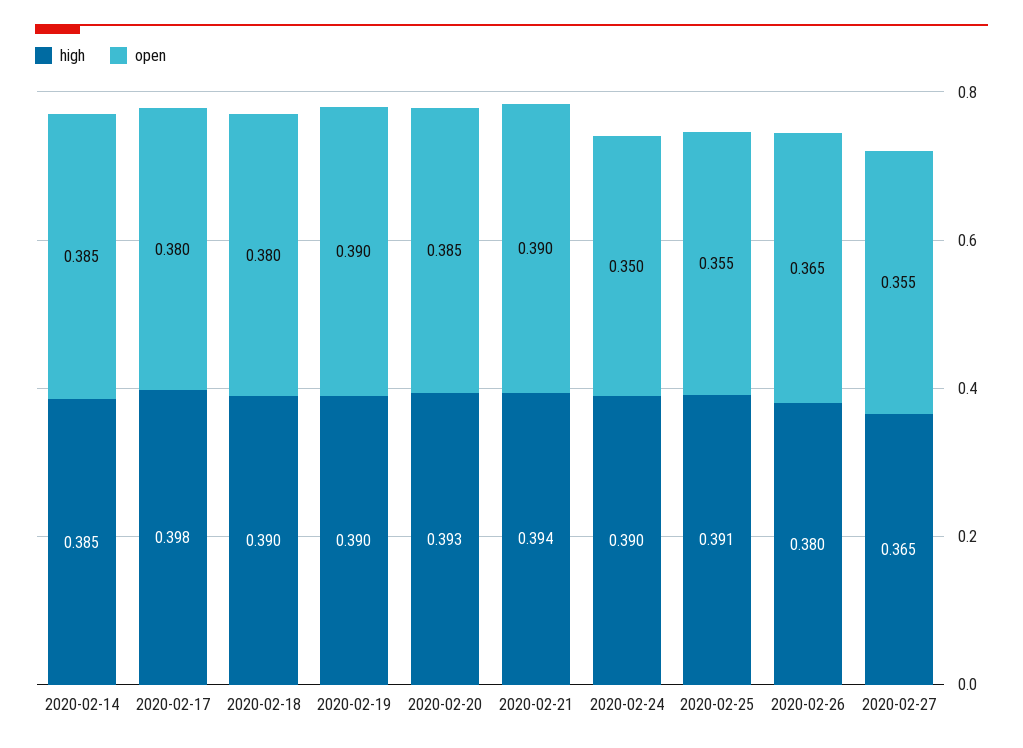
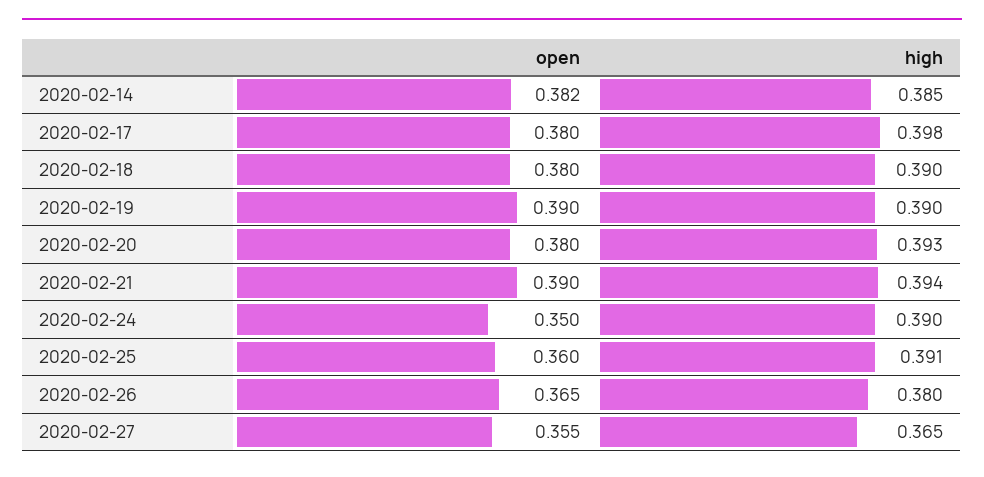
  {
    "high": {
      "2020-02-14": 0.385,
      "2020-02-17": 0.398,
      "2020-02-18": 0.39,
      "2020-02-19": 0.39,
      "2020-02-20": 0.393,
      "2020-02-21": 0.394,
      "2020-02-24": 0.39,
      "2020-02-25": 0.391,
      "2020-02-26": 0.38,
      "2020-02-27": 0.365
    },
    "open": {
-     "2020-02-14": 0.385,
+     "2020-02-14": 0.382,
      "2020-02-17": 0.38,
      "2020-02-18": 0.38,
      "2020-02-19": 0.39,
-     "2020-02-20": 0.385,
+     "2020-02-20": 0.38,
      "2020-02-21": 0.39,
      "2020-02-24": 0.35,
-     "2020-02-25": 0.355,
+     "2020-02-25": 0.36,
      "2020-02-26": 0.365,
      "2020-02-27": 0.355
    }
  }

